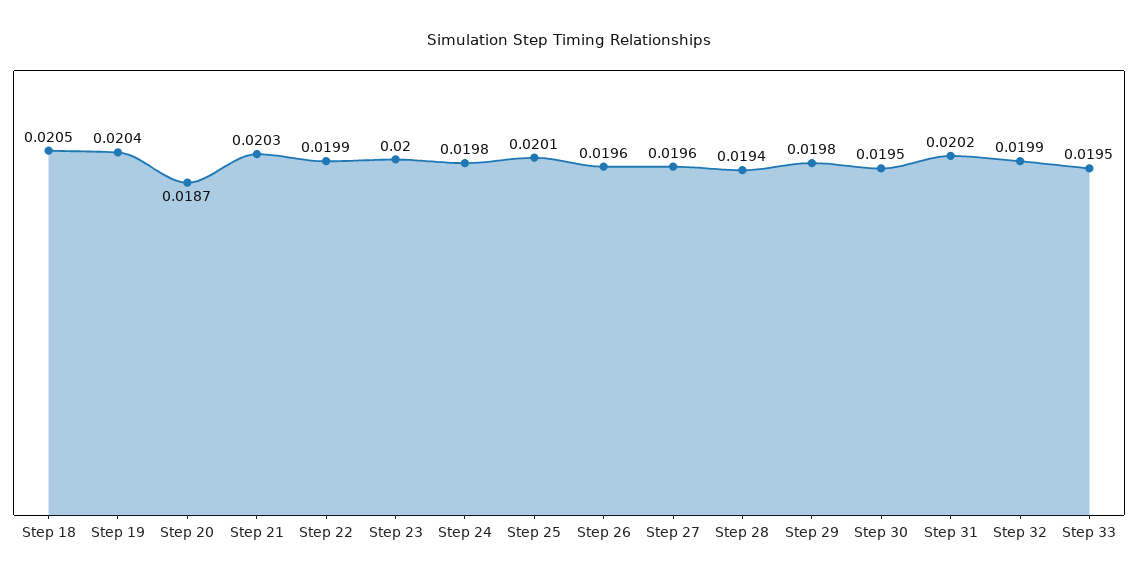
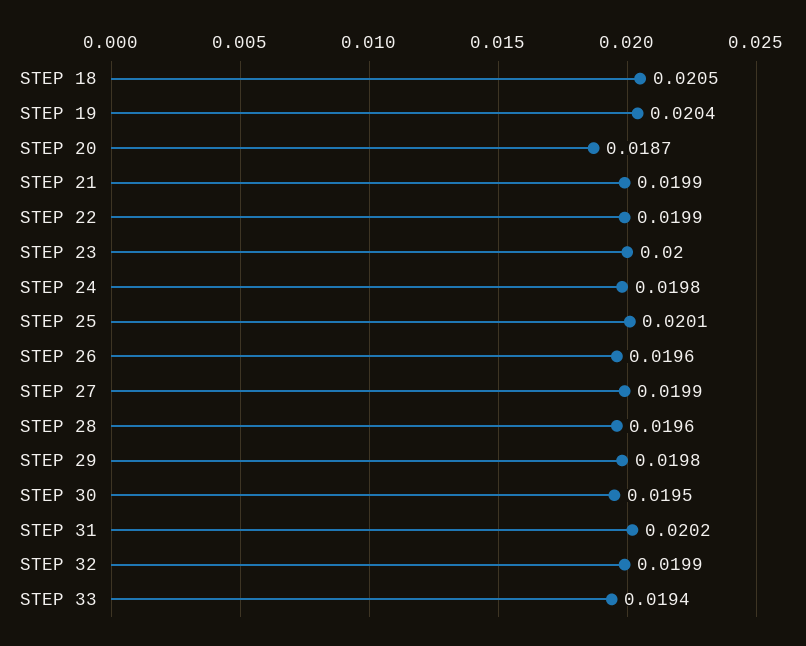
  {
    "Step 18": 0.0205,
    "Step 19": 0.0204,
    "Step 20": 0.0187,
-   "Step 21": 0.0203,
+   "Step 21": 0.0199,
    "Step 22": 0.0199,
    "Step 23": 0.02,
    "Step 24": 0.0198,
    "Step 25": 0.0201,
    "Step 26": 0.0196,
-   "Step 27": 0.0196,
+   "Step 27": 0.0199,
-   "Step 28": 0.0194,
+   "Step 28": 0.0196,
    "Step 29": 0.0198,
    "Step 30": 0.0195,
    "Step 31": 0.0202,
    "Step 32": 0.0199,
-   "Step 33": 0.0195
+   "Step 33": 0.0194
  }

